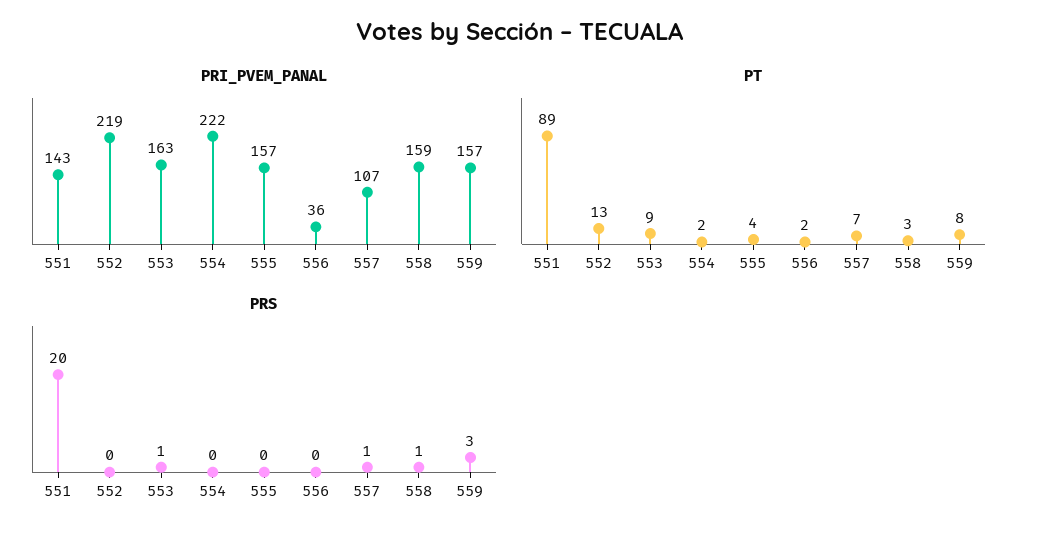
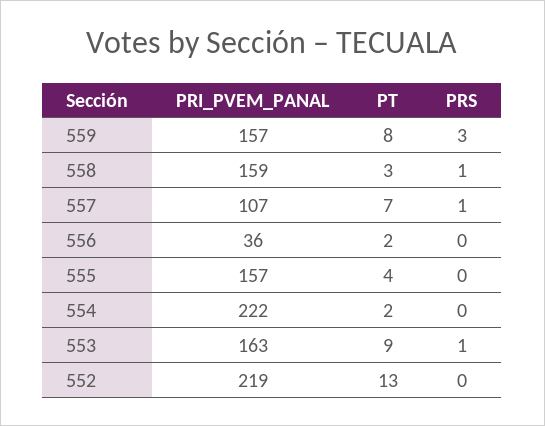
  {
    "PRI_PVEM_PANAL": {
-     "551": 143,
      "552": 219,
      "553": 163,
      "554": 222,
      "555": 157,
      "556": 36,
      "557": 107,
      "558": 159,
      "559": 157
    },
    "PT": {
-     "551": 89,
      "552": 13,
      "553": 9,
      "554": 2,
      "555": 4,
      "556": 2,
      "557": 7,
      "558": 3,
      "559": 8
    },
    "PRS": {
-     "551": 20,
      "552": 0,
      "553": 1,
      "554": 0,
      "555": 0,
      "556": 0,
      "557": 1,
      "558": 1,
      "559": 3
    }
  }

